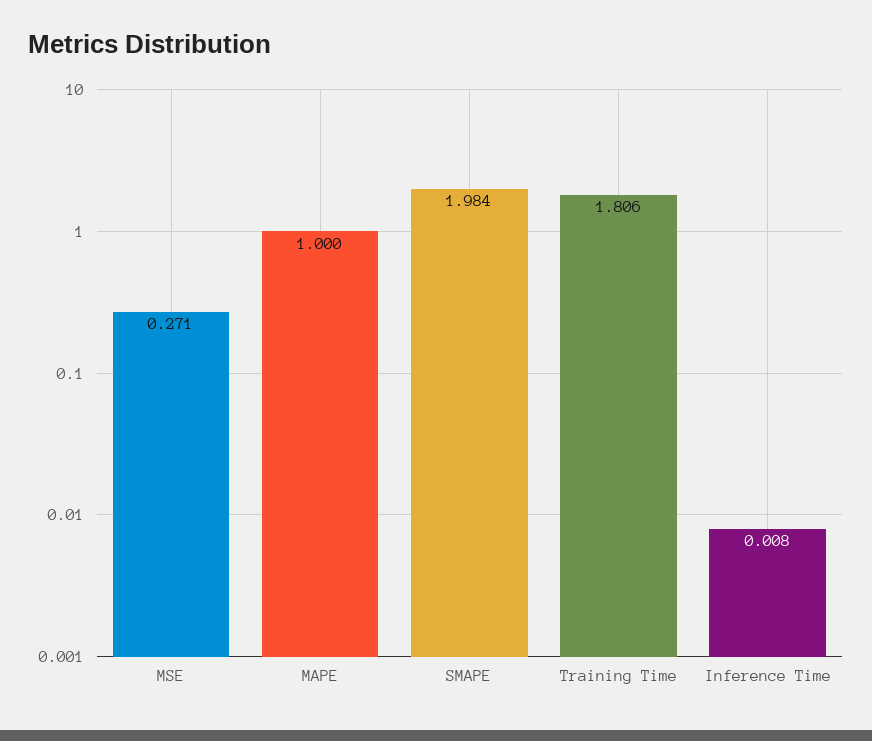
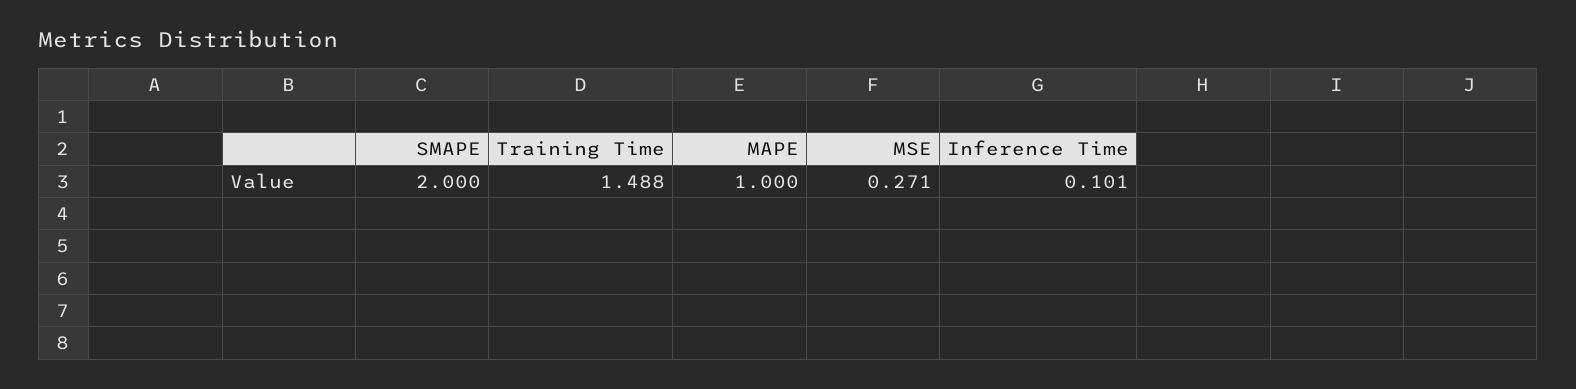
  {
    "MSE": 0.271,
    "MAPE": 1,
-   "SMAPE": 1.984,
+   "SMAPE": 2,
-   "Training Time": 1.806,
+   "Training Time": 1.488,
-   "Inference Time": 0.008
+   "Inference Time": 0.101
  }

